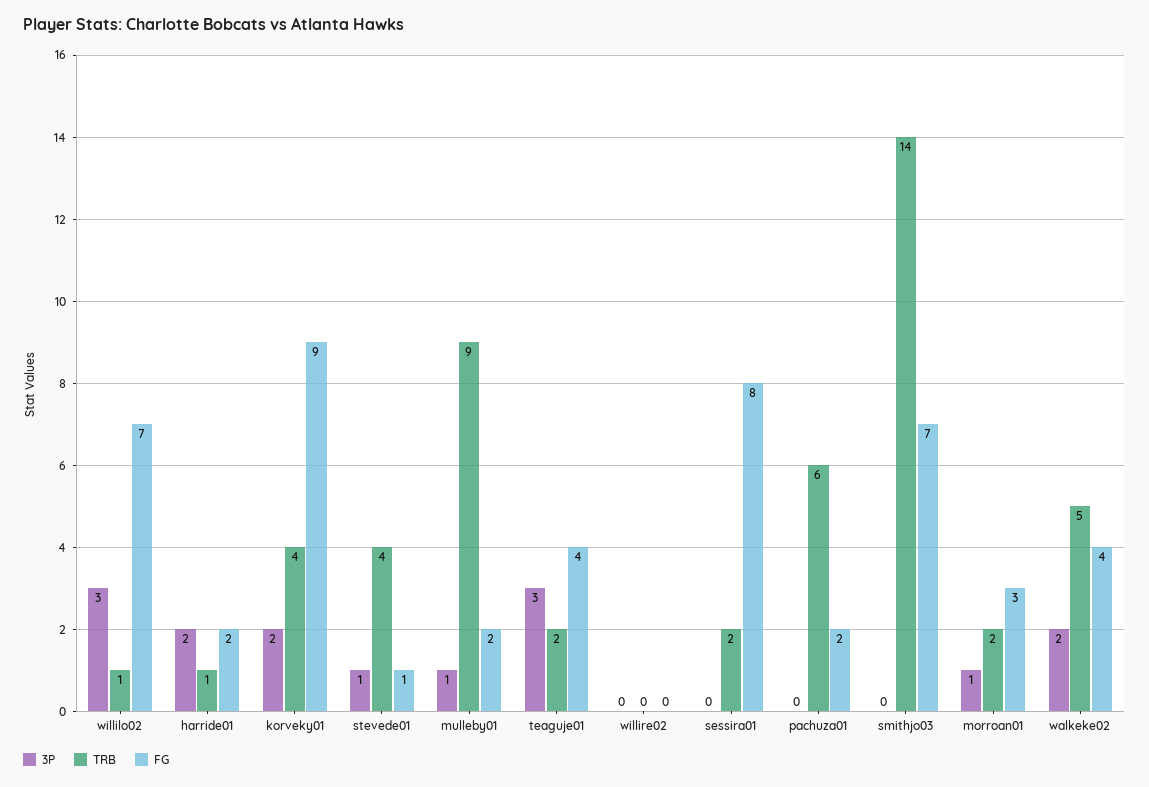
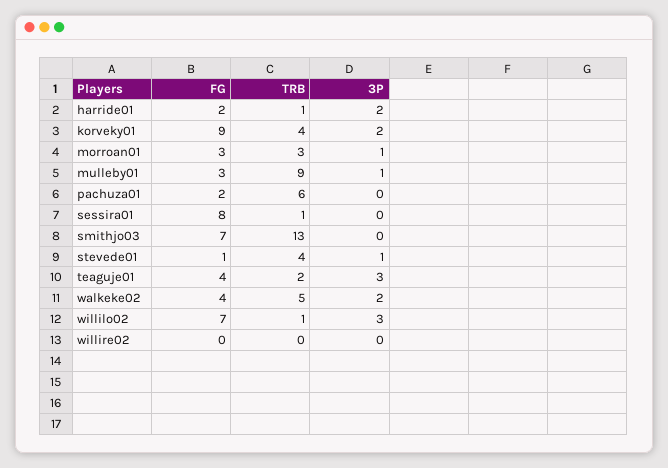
  {
    "3P": {
      "willilo02": 3,
      "harride01": 2,
      "korveky01": 2,
      "stevede01": 1,
      "mulleby01": 1,
      "teaguje01": 3,
      "willire02": 0,
      "sessira01": 0,
      "pachuza01": 0,
      "smithjo03": 0,
      "morroan01": 1,
      "walkeke02": 2
    },
    "TRB": {
      "willilo02": 1,
      "harride01": 1,
      "korveky01": 4,
      "stevede01": 4,
      "mulleby01": 9,
      "teaguje01": 2,
      "willire02": 0,
-     "sessira01": 2,
+     "sessira01": 1,
      "pachuza01": 6,
-     "smithjo03": 14,
+     "smithjo03": 13,
-     "morroan01": 2,
+     "morroan01": 3,
      "walkeke02": 5
    },
    "FG": {
      "willilo02": 7,
      "harride01": 2,
      "korveky01": 9,
      "stevede01": 1,
-     "mulleby01": 2,
+     "mulleby01": 3,
      "teaguje01": 4,
      "willire02": 0,
      "sessira01": 8,
      "pachuza01": 2,
      "smithjo03": 7,
      "morroan01": 3,
      "walkeke02": 4
    }
  }

